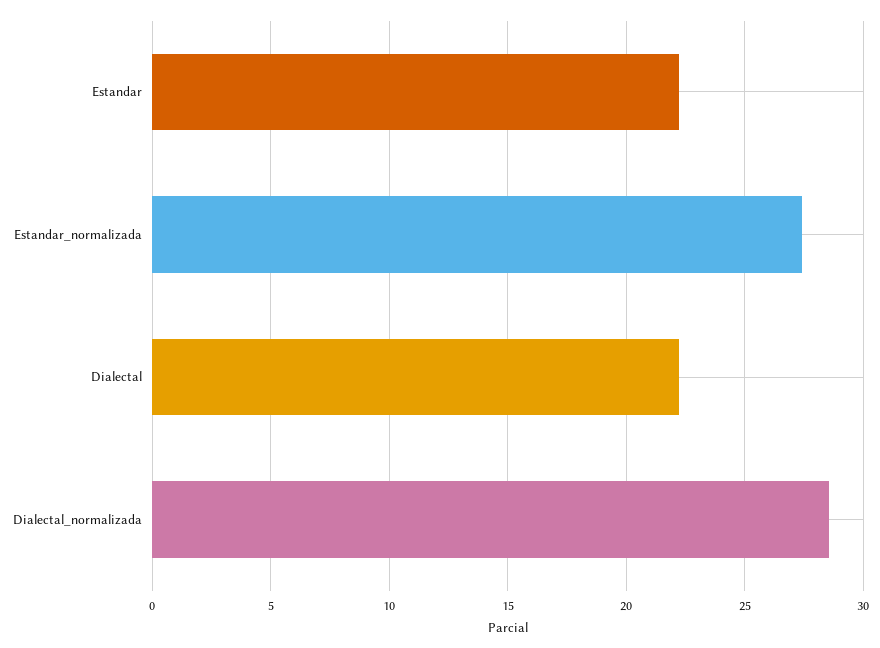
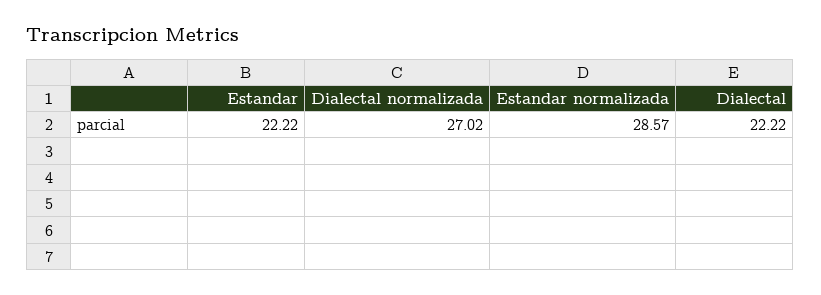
  {
    "Estandar": 22.22,
-   "Estandar_normalizada": 27.5,
+   "Estandar_normalizada": 28.57,
    "Dialectal": 22.22,
-   "Dialectal_normalizada": 28.5
+   "Dialectal_normalizada": 27.02
  }

